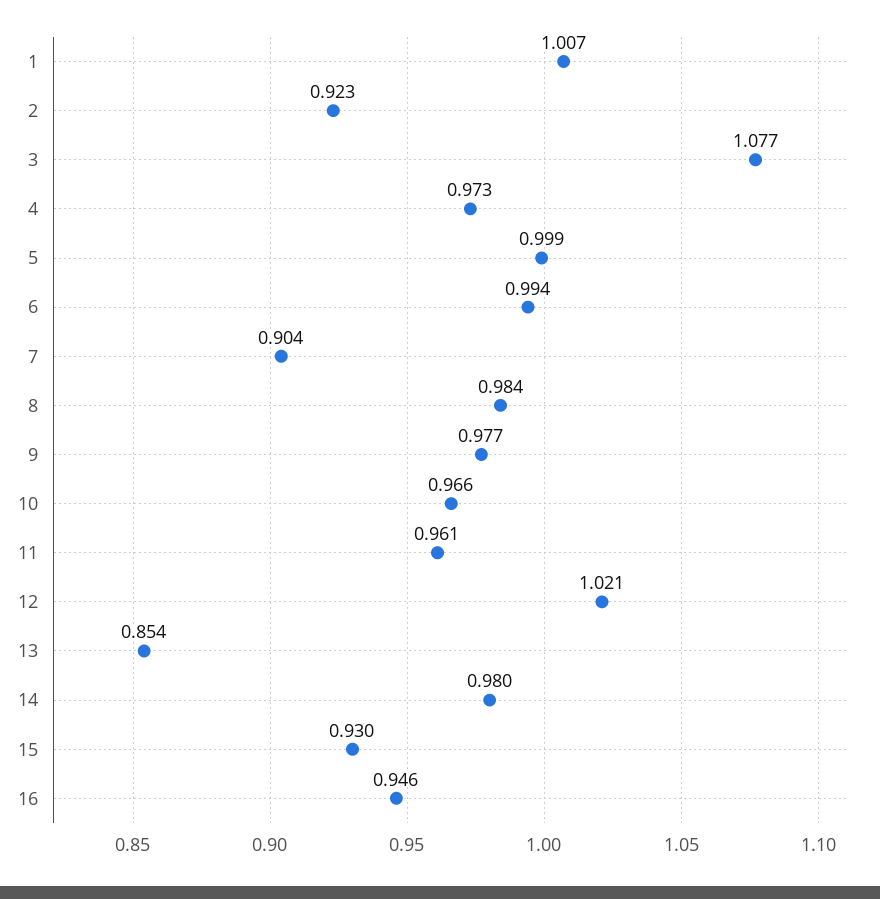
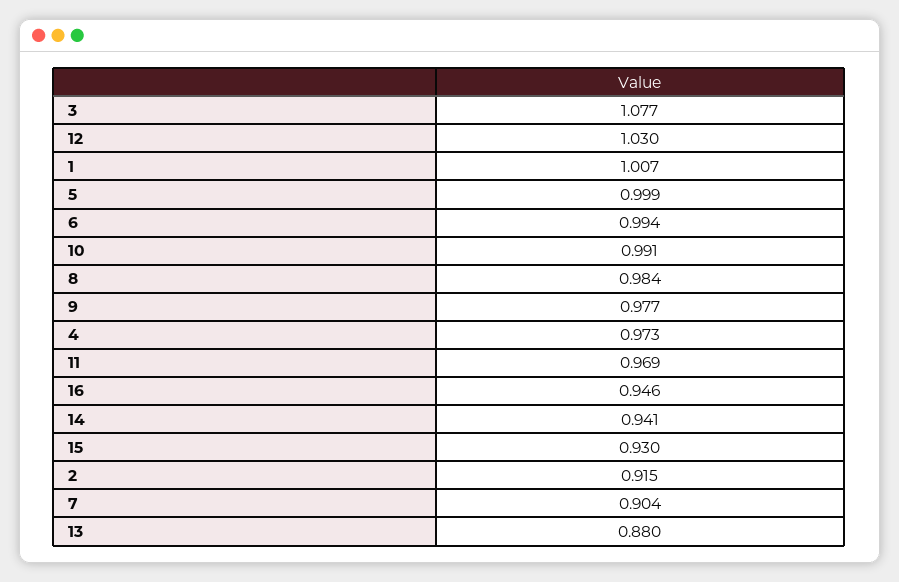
  {
    "1": 1.007,
-   "2": 0.923,
+   "2": 0.915,
    "3": 1.077,
    "4": 0.973,
    "5": 0.999,
    "6": 0.994,
    "7": 0.904,
    "8": 0.984,
    "9": 0.977,
-   "10": 0.966,
+   "10": 0.991,
-   "11": 0.961,
+   "11": 0.969,
-   "12": 1.021,
+   "12": 1.03,
-   "13": 0.854,
+   "13": 0.88,
-   "14": 0.98,
+   "14": 0.941,
    "15": 0.93,
    "16": 0.946
  }

